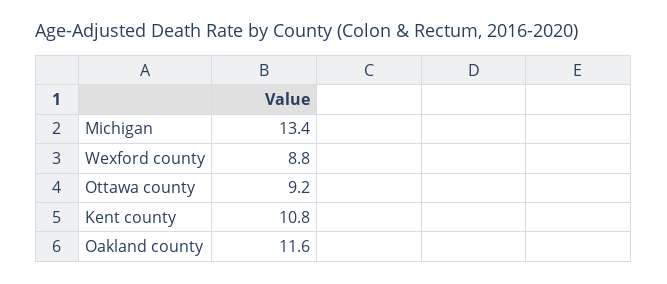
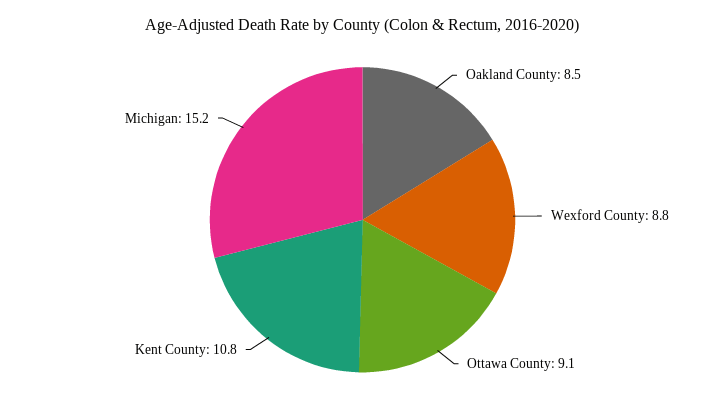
  {
-   "Michigan": 13.4,
+   "Michigan": 15.2,
    "Wexford county": 8.8,
-   "Ottawa county": 9.2,
+   "Ottawa county": 9.1,
    "Kent county": 10.8,
-   "Oakland county": 11.6
+   "Oakland county": 8.5
  }

